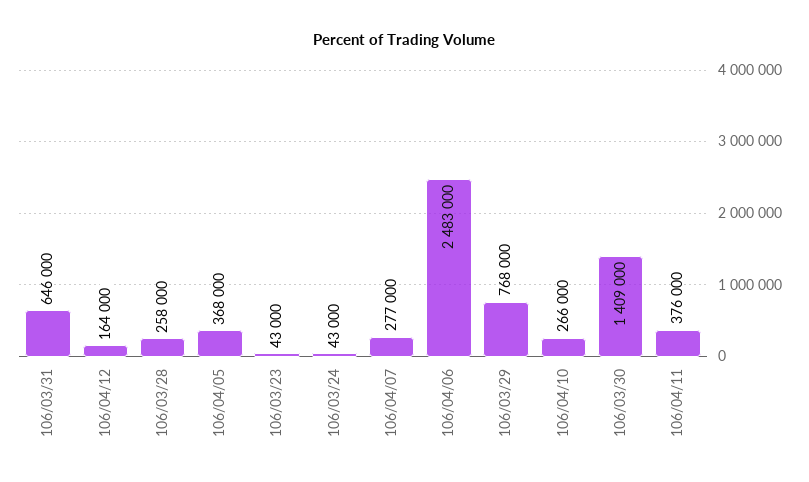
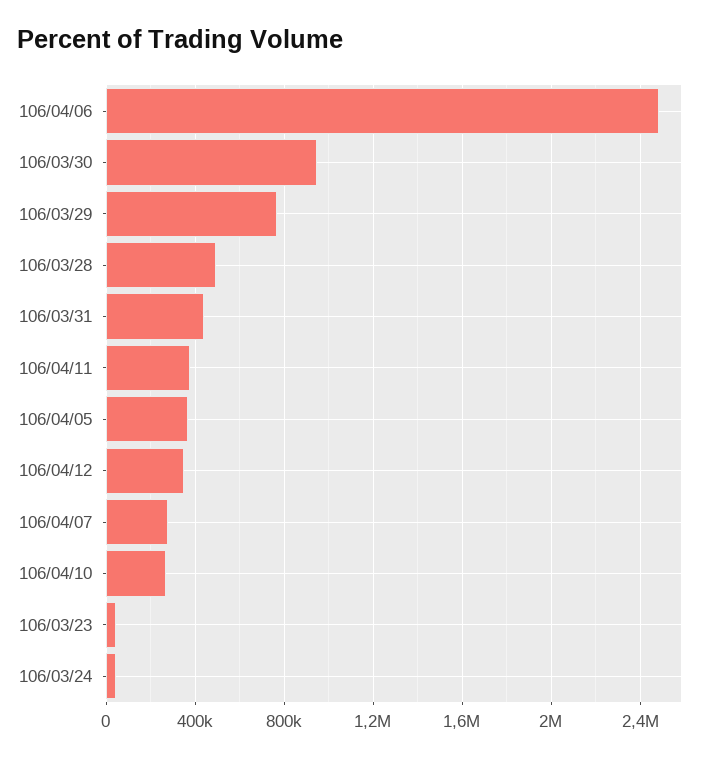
  {
-   "106/03/31": 646000,
+   "106/03/31": 450000,
-   "106/04/12": 164000,
+   "106/04/12": 350000,
-   "106/03/28": 258000,
+   "106/03/28": 500000,
    "106/04/05": 368000,
    "106/03/23": 43000,
    "106/03/24": 43000,
    "106/04/07": 277000,
    "106/04/06": 2483000,
    "106/03/29": 768000,
    "106/04/10": 266000,
-   "106/03/30": 1409000,
+   "106/03/30": 950000,
    "106/04/11": 376000
  }

